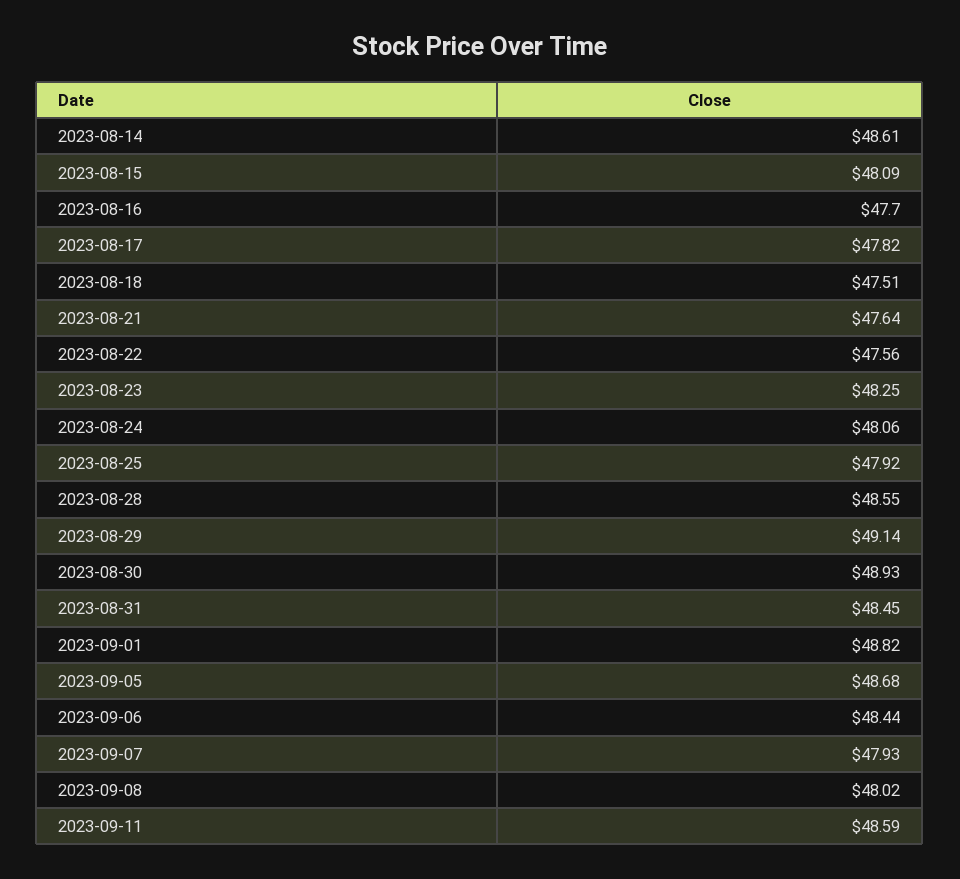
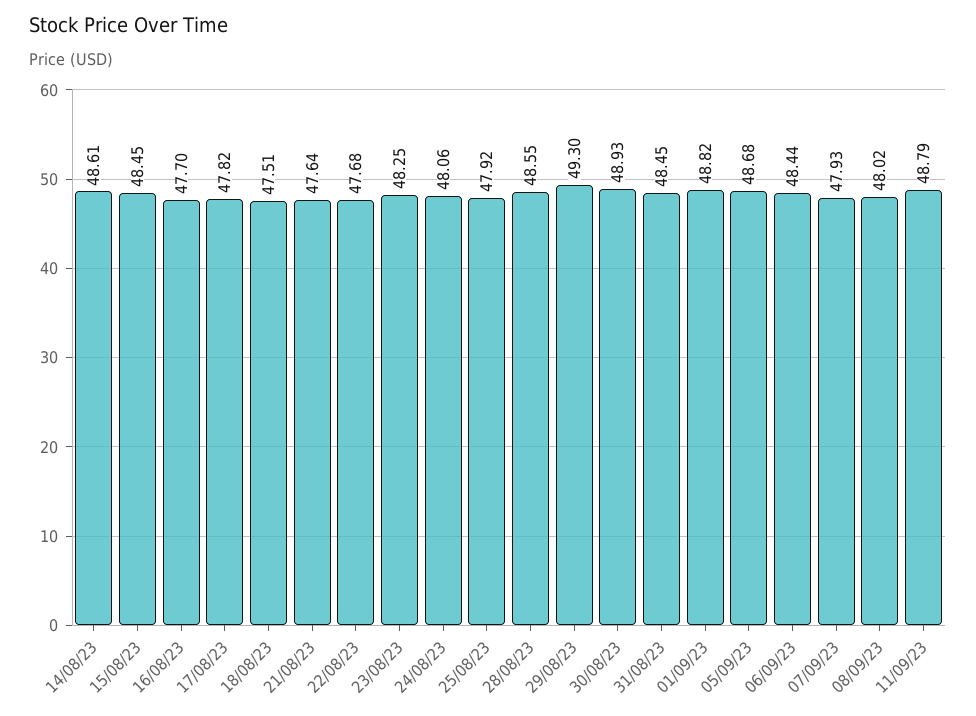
  {
    "2023-08-14": 48.61,
-   "2023-08-15": 48.09,
+   "2023-08-15": 48.45,
    "2023-08-16": 47.7,
    "2023-08-17": 47.82,
    "2023-08-18": 47.51,
    "2023-08-21": 47.64,
-   "2023-08-22": 47.56,
+   "2023-08-22": 47.68,
    "2023-08-23": 48.25,
    "2023-08-24": 48.06,
    "2023-08-25": 47.92,
    "2023-08-28": 48.55,
-   "2023-08-29": 49.14,
+   "2023-08-29": 49.3,
    "2023-08-30": 48.93,
    "2023-08-31": 48.45,
    "2023-09-01": 48.82,
    "2023-09-05": 48.68,
    "2023-09-06": 48.44,
    "2023-09-07": 47.93,
    "2023-09-08": 48.02,
-   "2023-09-11": 48.59
+   "2023-09-11": 48.79
  }

